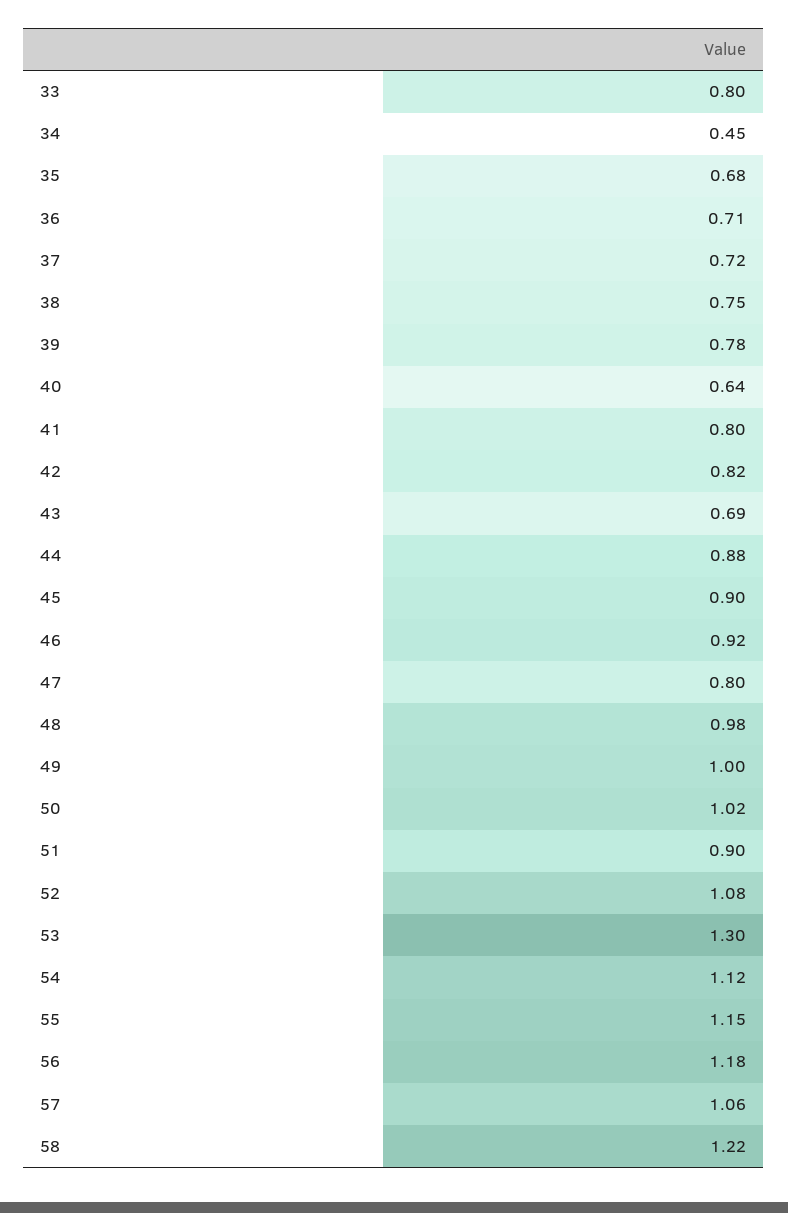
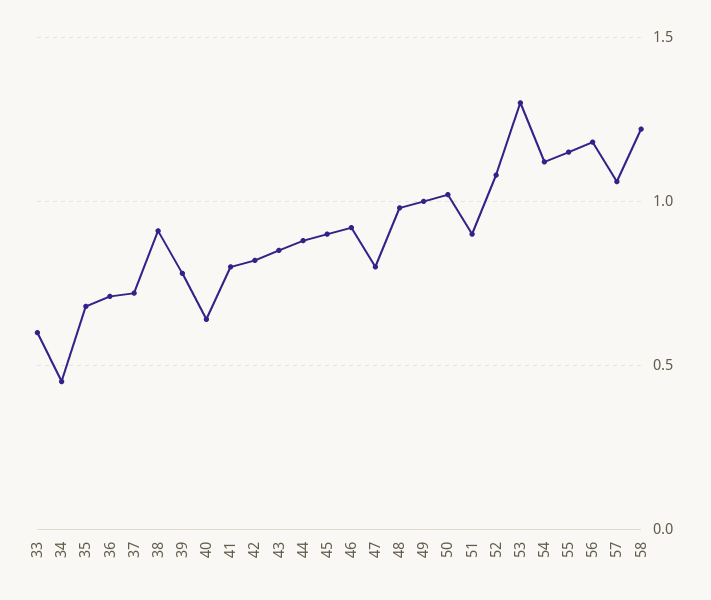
  {
-   "33": 0.8,
+   "33": 0.6,
    "34": 0.45,
    "35": 0.68,
    "36": 0.71,
    "37": 0.72,
-   "38": 0.75,
+   "38": 0.9,
    "39": 0.78,
    "40": 0.64,
    "41": 0.8,
    "42": 0.82,
-   "43": 0.69,
+   "43": 0.85,
    "44": 0.88,
    "45": 0.9,
    "46": 0.92,
    "47": 0.8,
    "48": 0.98,
    "49": 1,
    "50": 1.02,
    "51": 0.9,
    "52": 1.08,
    "53": 1.3,
    "54": 1.12,
    "55": 1.15,
    "56": 1.18,
    "57": 1.06,
    "58": 1.22
  }

